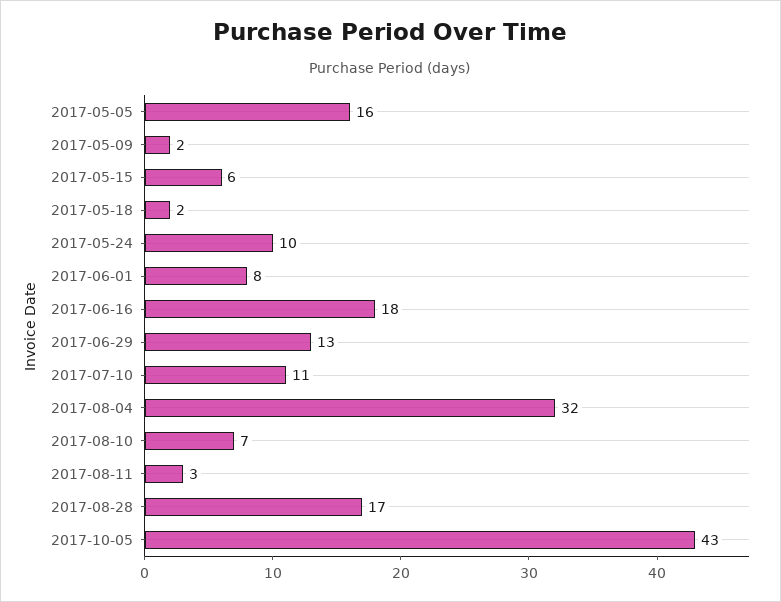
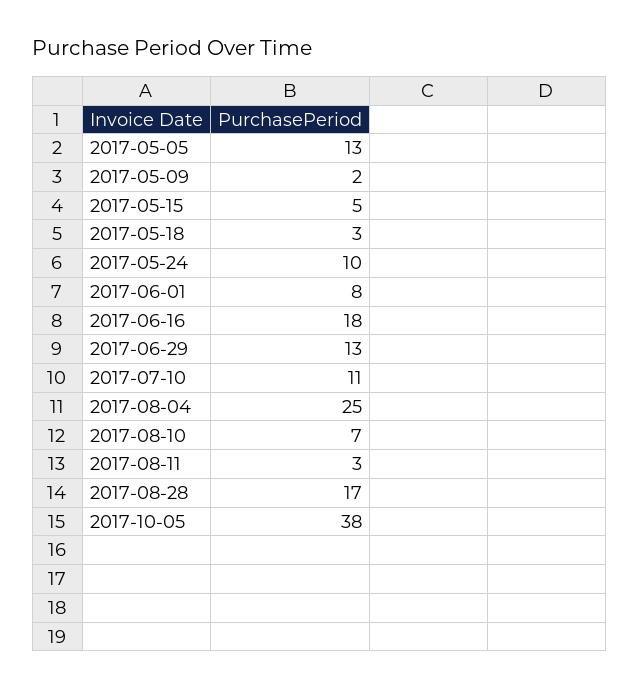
  {
-   "2017-05-05": 16,
+   "2017-05-05": 13,
    "2017-05-09": 2,
-   "2017-05-15": 6,
+   "2017-05-15": 5,
-   "2017-05-18": 2,
+   "2017-05-18": 3,
    "2017-05-24": 10,
    "2017-06-01": 8,
    "2017-06-16": 18,
    "2017-06-29": 13,
    "2017-07-10": 11,
-   "2017-08-04": 32,
+   "2017-08-04": 25,
    "2017-08-10": 7,
    "2017-08-11": 3,
    "2017-08-28": 17,
-   "2017-10-05": 43
+   "2017-10-05": 38
  }

